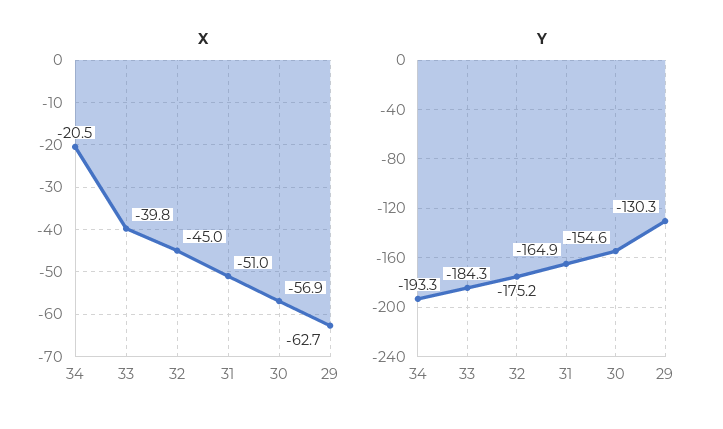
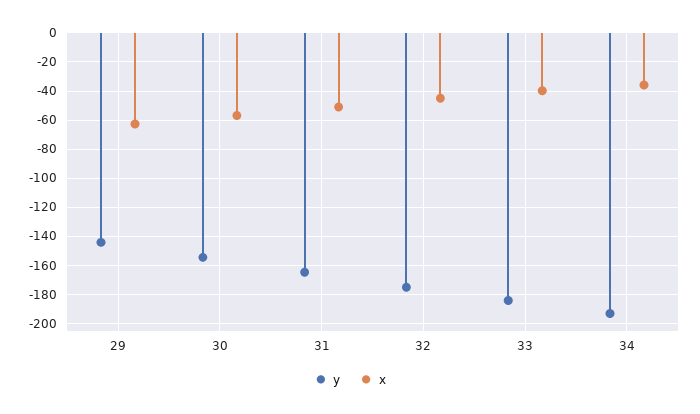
  {
    "X": {
-     "34": -20.5,
+     "34": -35,
      "33": -39.8,
      "32": -45,
      "31": -51,
      "30": -56.9,
      "29": -62.7
    },
    "Y": {
      "34": -193.3,
      "33": -184.3,
      "32": -175.2,
      "31": -164.9,
      "30": -154.6,
-     "29": -130.3
+     "29": -145
    }
  }

